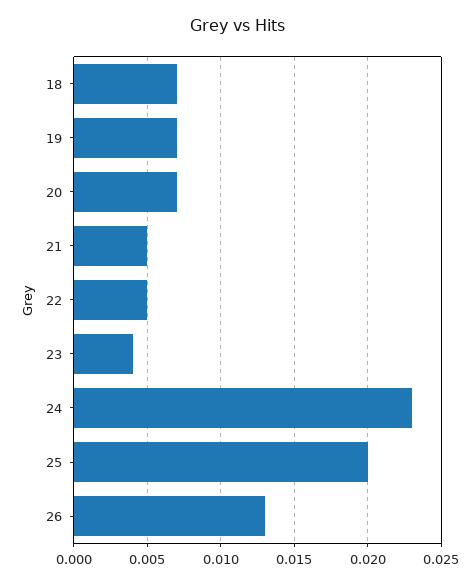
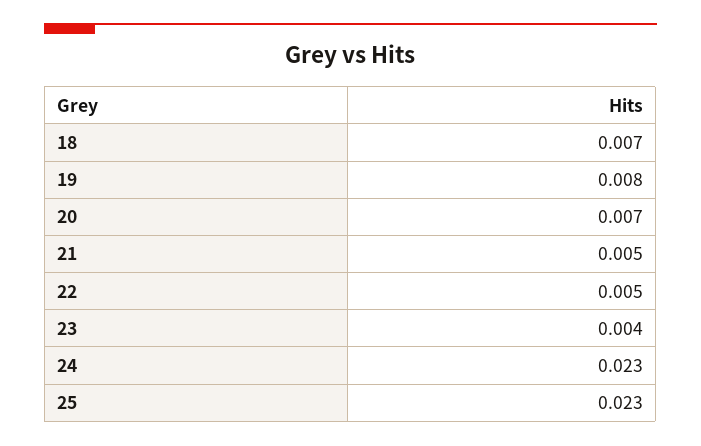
  {
    "18": 0.007,
-   "19": 0.007,
+   "19": 0.008,
    "20": 0.007,
    "21": 0.005,
    "22": 0.005,
    "23": 0.004,
    "24": 0.023,
-   "25": 0.02,
+   "25": 0.023
-   "26": 0.013
  }

